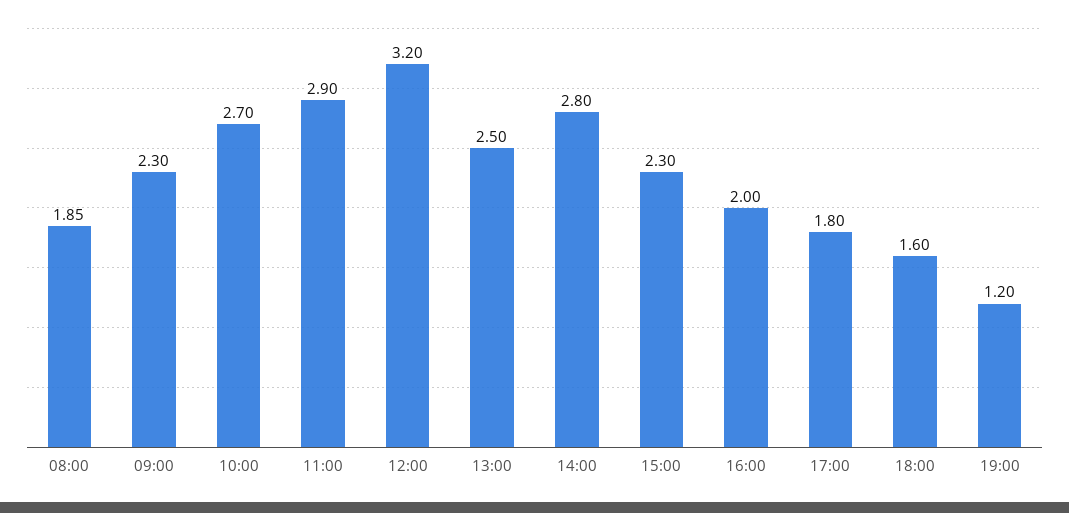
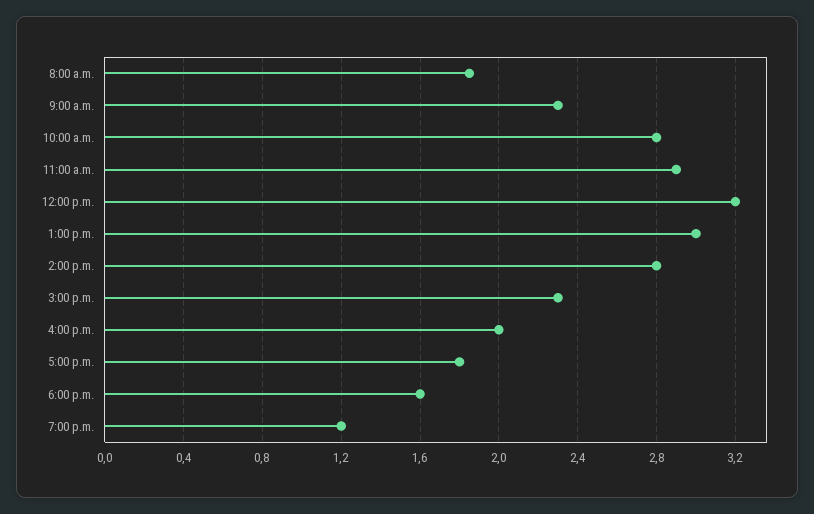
  {
    "08:00": 1.85,
    "09:00": 2.3,
-   "10:00": 2.7,
+   "10:00": 2.8,
    "11:00": 2.9,
    "12:00": 3.2,
-   "13:00": 2.5,
+   "13:00": 3,
    "14:00": 2.8,
    "15:00": 2.3,
    "16:00": 2,
    "17:00": 1.8,
    "18:00": 1.6,
    "19:00": 1.2
  }

